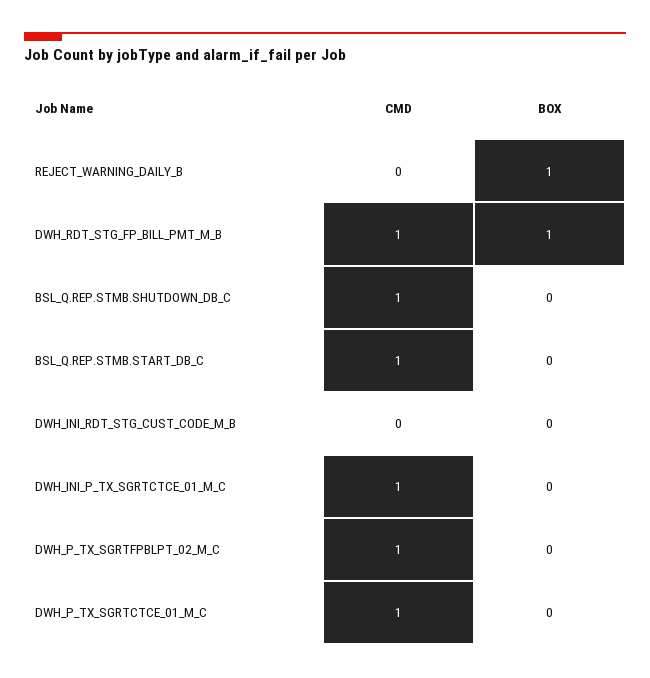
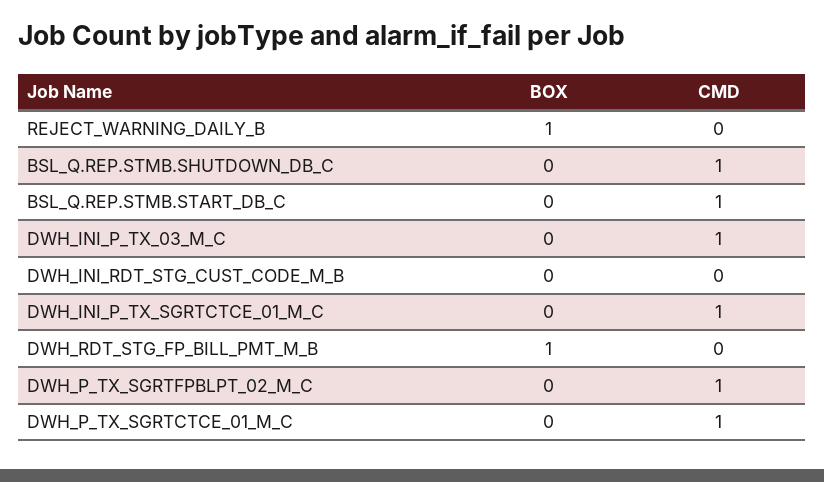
  {
    "CMD": {
      "REJECT_WARNING_DAILY_B": 0,
-     "DWH_RDT_STG_FP_BILL_PMT_M_B": 1,
+     "DWH_RDT_STG_FP_BILL_PMT_M_B": 0,
      "BSL_Q.REP.STMB.SHUTDOWN_DB_C": 1,
      "BSL_Q.REP.STMB.START_DB_C": 1,
      "DWH_INI_RDT_STG_CUST_CODE_M_B": 0,
      "DWH_INI_P_TX_SGRTCTCE_01_M_C": 1,
      "DWH_P_TX_SGRTFPBLPT_02_M_C": 1,
-     "DWH_P_TX_SGRTCTCE_01_M_C": 1
+     "DWH_P_TX_SGRTCTCE_01_M_C": 1,
+     "DWH_INI_P_TX_03_M_C": 1
    },
    "BOX": {
      "REJECT_WARNING_DAILY_B": 1,
      "DWH_RDT_STG_FP_BILL_PMT_M_B": 1,
      "BSL_Q.REP.STMB.SHUTDOWN_DB_C": 0,
      "BSL_Q.REP.STMB.START_DB_C": 0,
      "DWH_INI_RDT_STG_CUST_CODE_M_B": 0,
      "DWH_INI_P_TX_SGRTCTCE_01_M_C": 0,
      "DWH_P_TX_SGRTFPBLPT_02_M_C": 0,
-     "DWH_P_TX_SGRTCTCE_01_M_C": 0
+     "DWH_P_TX_SGRTCTCE_01_M_C": 0,
+     "DWH_INI_P_TX_03_M_C": 0
    }
  }

